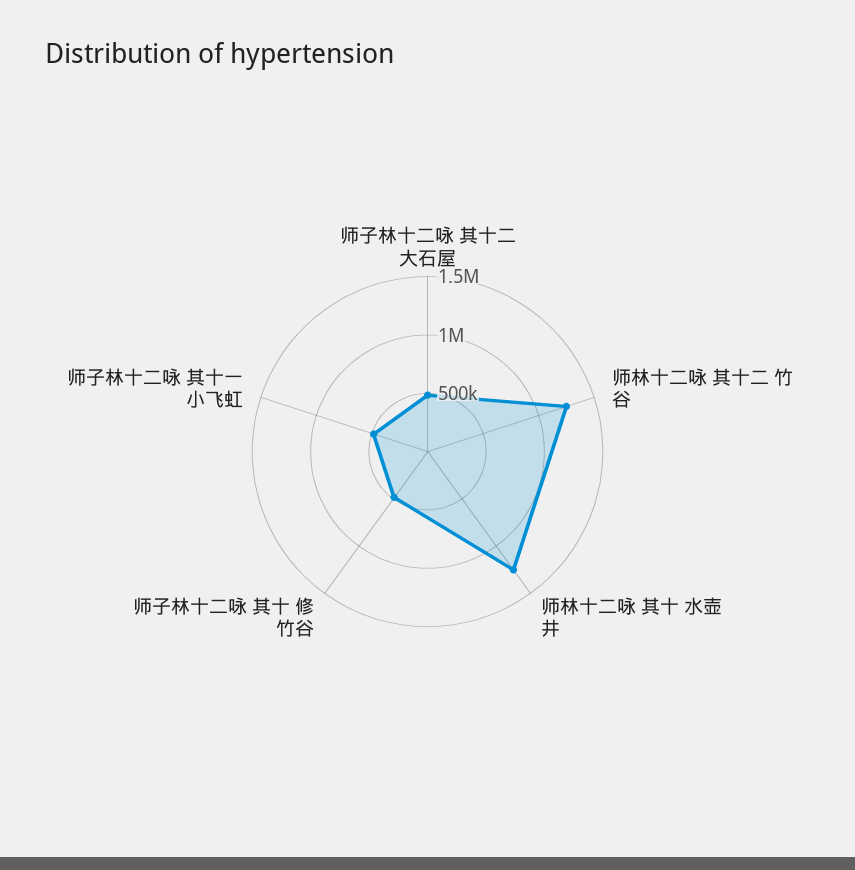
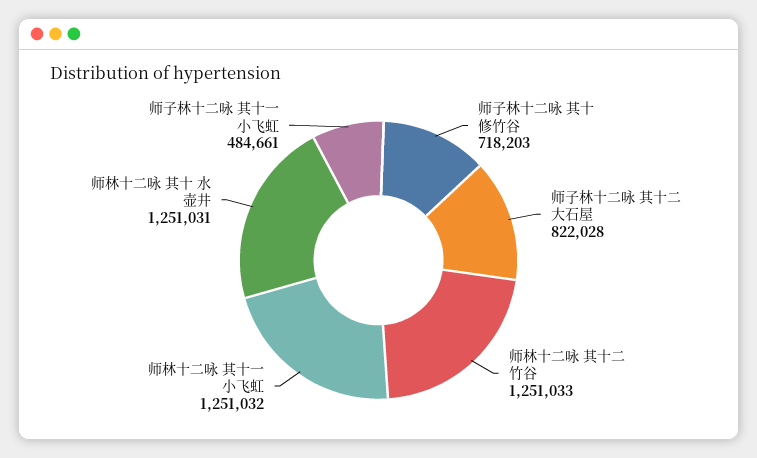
  {
-   "师子林十二咏 其十二 大石屋": 500000,
+   "师子林十二咏 其十二 大石屋": 822028,
    "师林十二咏 其十二 竹谷": 1251033,
    "师林十二咏 其十 水壶井": 1251031,
-   "师子林十二咏 其十 修竹谷": 500000,
+   "师子林十二咏 其十 修竹谷": 718203,
-   "师子林十二咏 其十一 小飞虹": 484661
+   "师子林十二咏 其十一 小飞虹": 484661,
+   "师林十二咏 其十一 小飞虹": 1251032
  }

